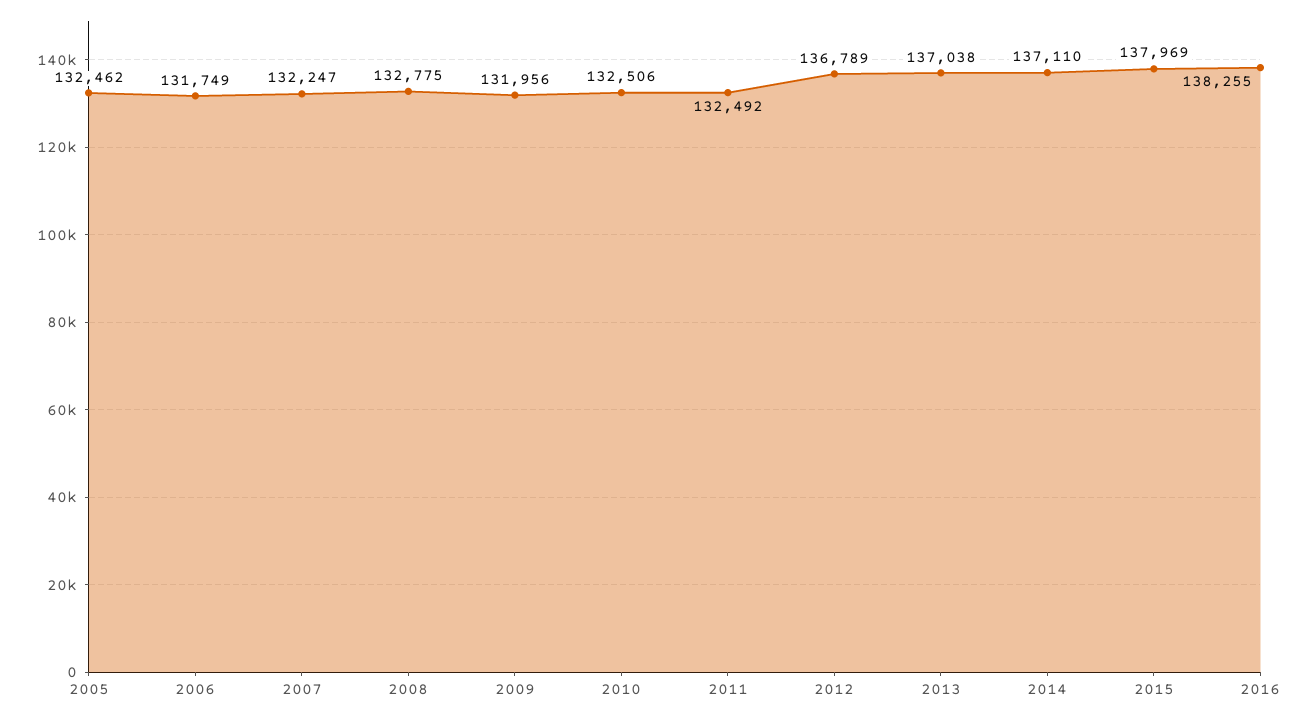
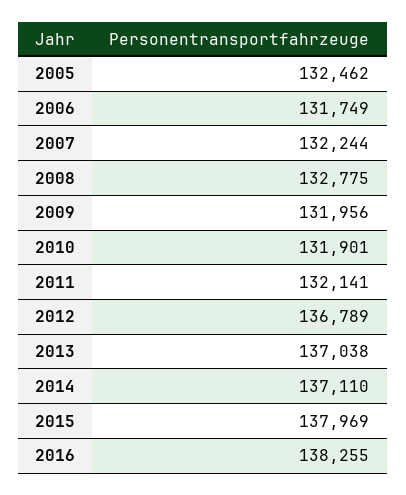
  {
    "2005": 132462,
    "2006": 131749,
-   "2007": 132247,
+   "2007": 132244,
    "2008": 132775,
    "2009": 131956,
-   "2010": 132506,
+   "2010": 131901,
-   "2011": 132492,
+   "2011": 132141,
    "2012": 136789,
    "2013": 137038,
    "2014": 137110,
    "2015": 137969,
    "2016": 138255
  }

